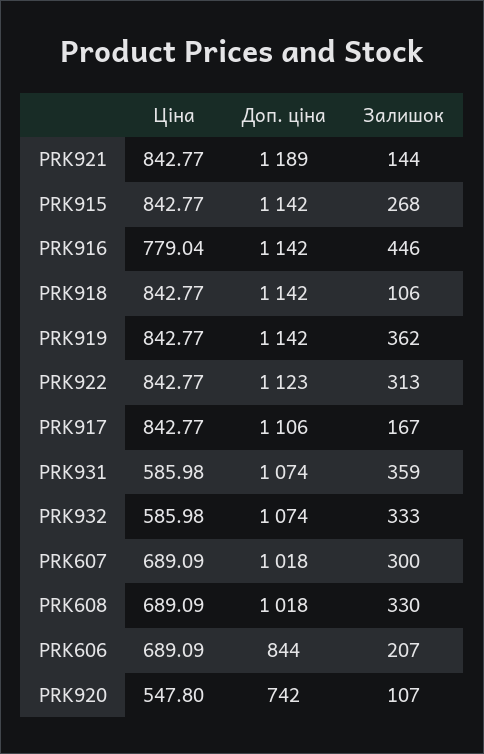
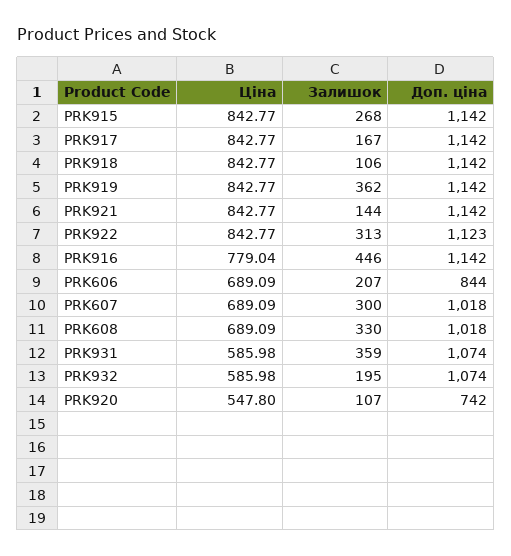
  {
    "Ціна": {
      "PRK921": 842.77,
      "PRK915": 842.77,
      "PRK916": 779.04,
      "PRK918": 842.77,
      "PRK919": 842.77,
      "PRK922": 842.77,
      "PRK917": 842.77,
      "PRK931": 585.98,
      "PRK932": 585.98,
      "PRK607": 689.09,
      "PRK608": 689.09,
      "PRK606": 689.09,
      "PRK920": 547.8
    },
    "Доп. ціна": {
-     "PRK921": 1189,
+     "PRK921": 1142,
      "PRK915": 1142,
      "PRK916": 1142,
      "PRK918": 1142,
      "PRK919": 1142,
      "PRK922": 1123,
-     "PRK917": 1106,
+     "PRK917": 1142,
      "PRK931": 1074,
      "PRK932": 1074,
      "PRK607": 1018,
      "PRK608": 1018,
      "PRK606": 844,
      "PRK920": 742
    },
    "Залишок": {
      "PRK921": 144,
      "PRK915": 268,
      "PRK916": 446,
      "PRK918": 106,
      "PRK919": 362,
      "PRK922": 313,
      "PRK917": 167,
      "PRK931": 359,
-     "PRK932": 333,
+     "PRK932": 195,
      "PRK607": 300,
      "PRK608": 330,
      "PRK606": 207,
      "PRK920": 107
    }
  }

